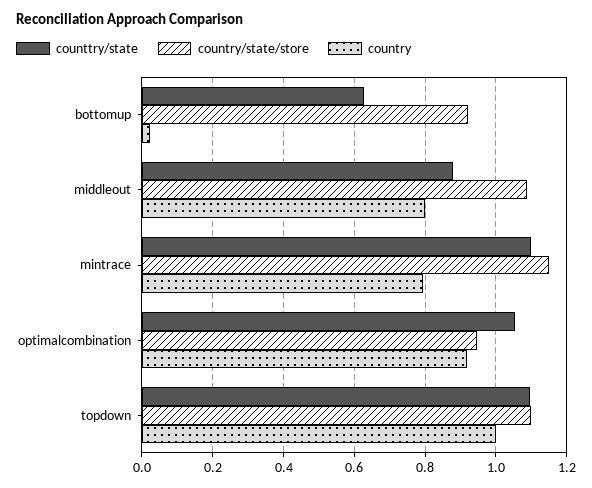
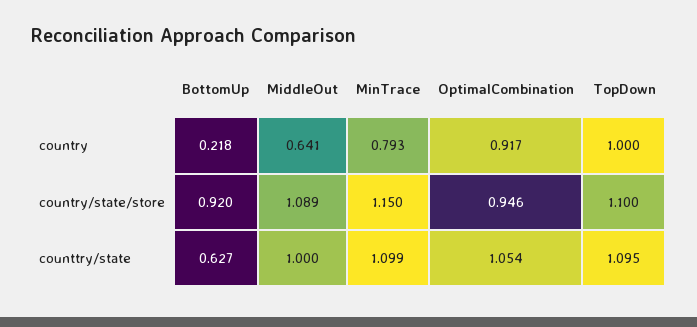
  {
    "counttry/state": {
      "bottomup": 0.627,
-     "middleout": 0.88,
+     "middleout": 1,
      "mintrace": 1.099,
      "optimalcombination": 1.054,
      "topdown": 1.095
    },
    "country/state/store": {
      "bottomup": 0.92,
      "middleout": 1.089,
      "mintrace": 1.15,
      "optimalcombination": 0.946,
      "topdown": 1.1
    },
    "country": {
-     "bottomup": 0.02,
+     "bottomup": 0.218,
-     "middleout": 0.8,
+     "middleout": 0.641,
      "mintrace": 0.793,
      "optimalcombination": 0.917,
      "topdown": 1
    }
  }

